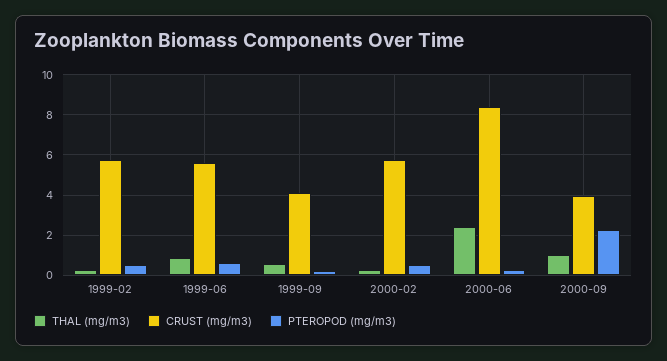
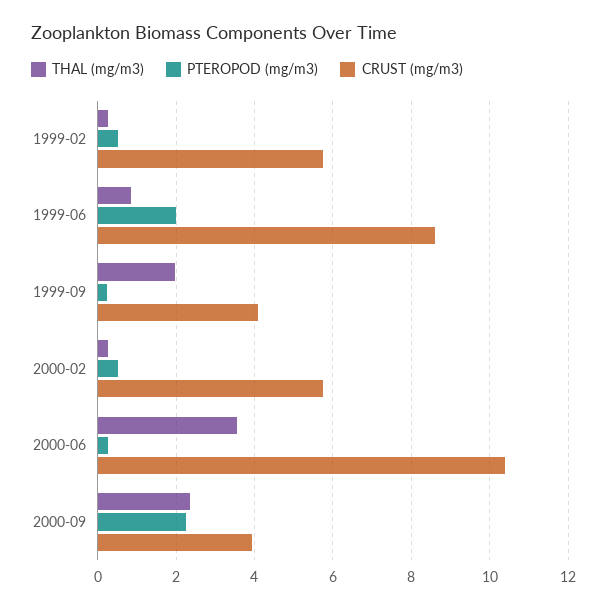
  {
    "THAL (mg/m3)": {
      "1999-02": 0.2,
      "1999-06": 0.8,
-     "1999-09": 0.5,
+     "1999-09": 2,
      "2000-02": 0.2,
-     "2000-06": 2.5,
+     "2000-06": 3.6,
-     "2000-09": 1
+     "2000-09": 2.4
    },
    "CRUST (mg/m3)": {
      "1999-02": 5.8,
-     "1999-06": 5.5,
+     "1999-06": 8.6,
      "1999-09": 4,
      "2000-02": 5.8,
-     "2000-06": 8.5,
+     "2000-06": 10.4,
      "2000-09": 4
    },
    "PTEROPOD (mg/m3)": {
      "1999-02": 0.6,
-     "1999-06": 0.5,
+     "1999-06": 2,
      "1999-09": 0.2,
      "2000-02": 0.6,
      "2000-06": 0.2,
      "2000-09": 2.2
    }
  }

